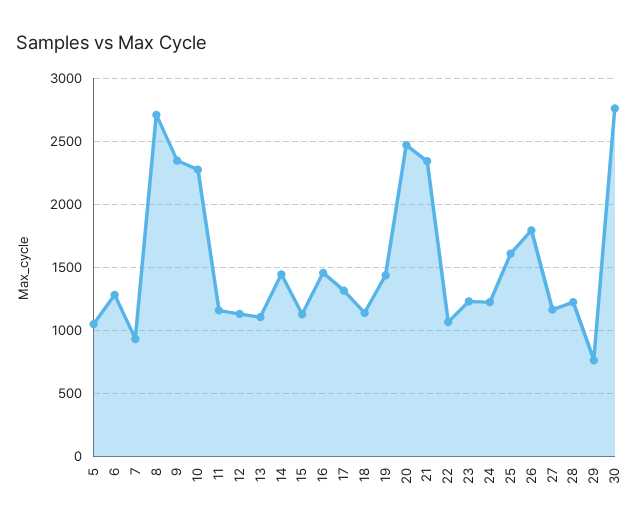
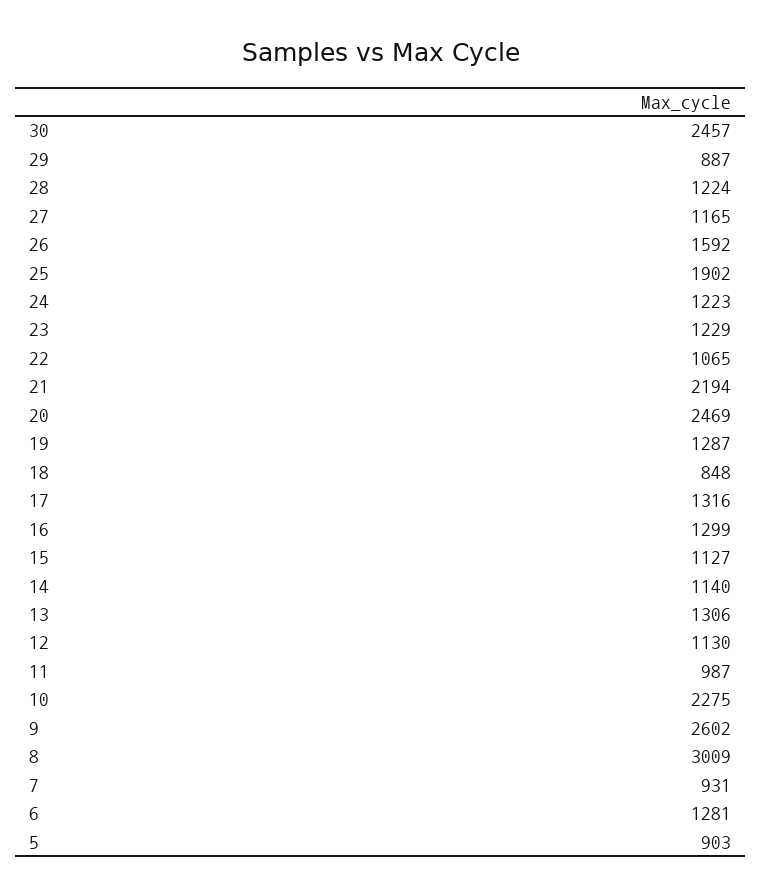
  {
-   "5": 1050,
+   "5": 903,
    "6": 1281,
    "7": 931,
-   "8": 2700,
+   "8": 3009,
-   "9": 2350,
+   "9": 2602,
    "10": 2275,
-   "11": 1150,
+   "11": 987,
    "12": 1130,
-   "13": 1100,
+   "13": 1306,
-   "14": 1450,
+   "14": 1140,
    "15": 1127,
-   "16": 1450,
+   "16": 1299,
    "17": 1316,
-   "18": 1150,
+   "18": 848,
-   "19": 1450,
+   "19": 1287,
    "20": 2469,
-   "21": 2350,
+   "21": 2194,
    "22": 1065,
    "23": 1229,
    "24": 1223,
-   "25": 1600,
+   "25": 1902,
-   "26": 1800,
+   "26": 1592,
    "27": 1165,
    "28": 1224,
-   "29": 750,
+   "29": 887,
-   "30": 2750
+   "30": 2457
  }

